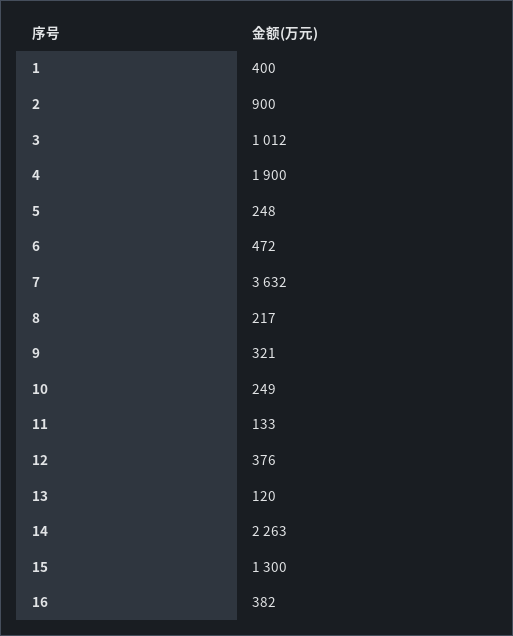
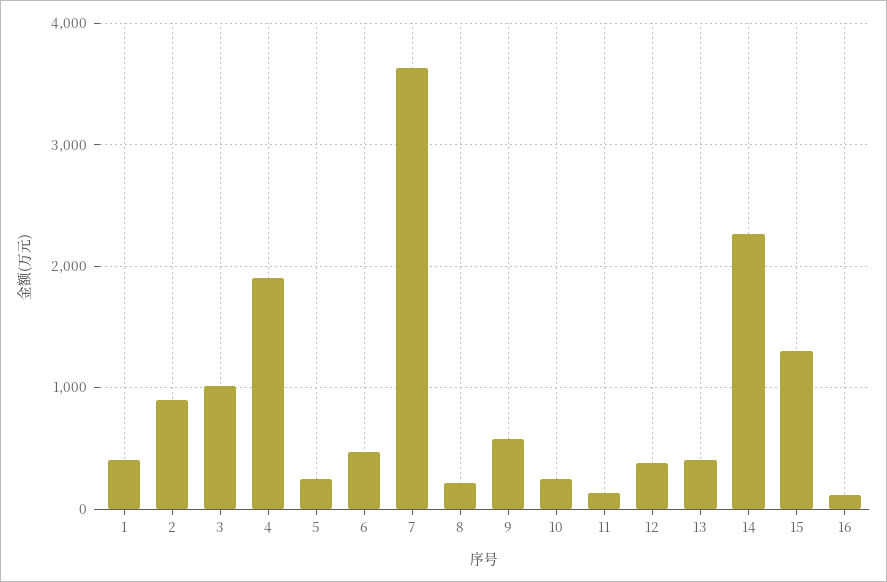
  {
    "1": 400,
    "2": 900,
    "3": 1012,
    "4": 1900,
    "5": 248,
    "6": 472,
    "7": 3632,
    "8": 217,
-   "9": 321,
+   "9": 600,
    "10": 249,
    "11": 133,
    "12": 376,
-   "13": 120,
+   "13": 400,
    "14": 2263,
    "15": 1300,
-   "16": 382
+   "16": 100
  }

